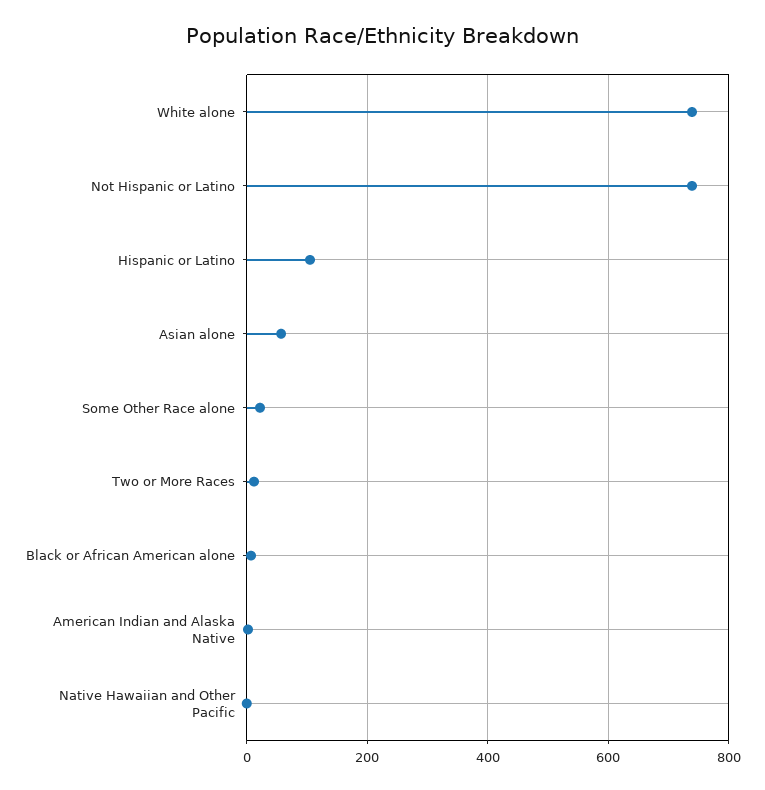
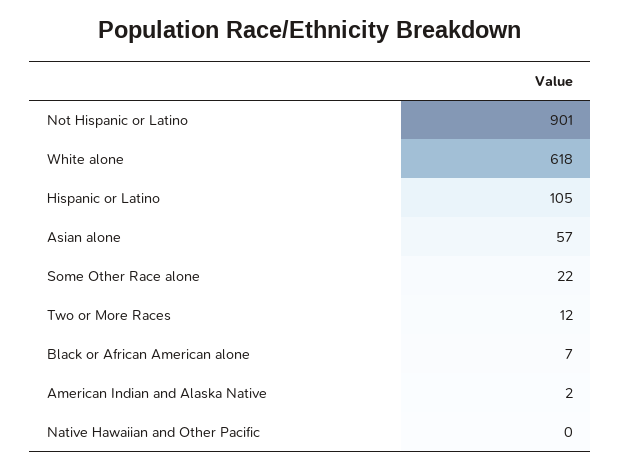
  {
-   "White alone": 740,
+   "White alone": 618,
-   "Not Hispanic or Latino": 740,
+   "Not Hispanic or Latino": 901,
    "Hispanic or Latino": 105,
    "Asian alone": 57,
    "Some Other Race alone": 22,
    "Two or More Races": 12,
    "Black or African American alone": 7,
    "American Indian and Alaska Native": 2,
    "Native Hawaiian and Other Pacific": 0
  }

